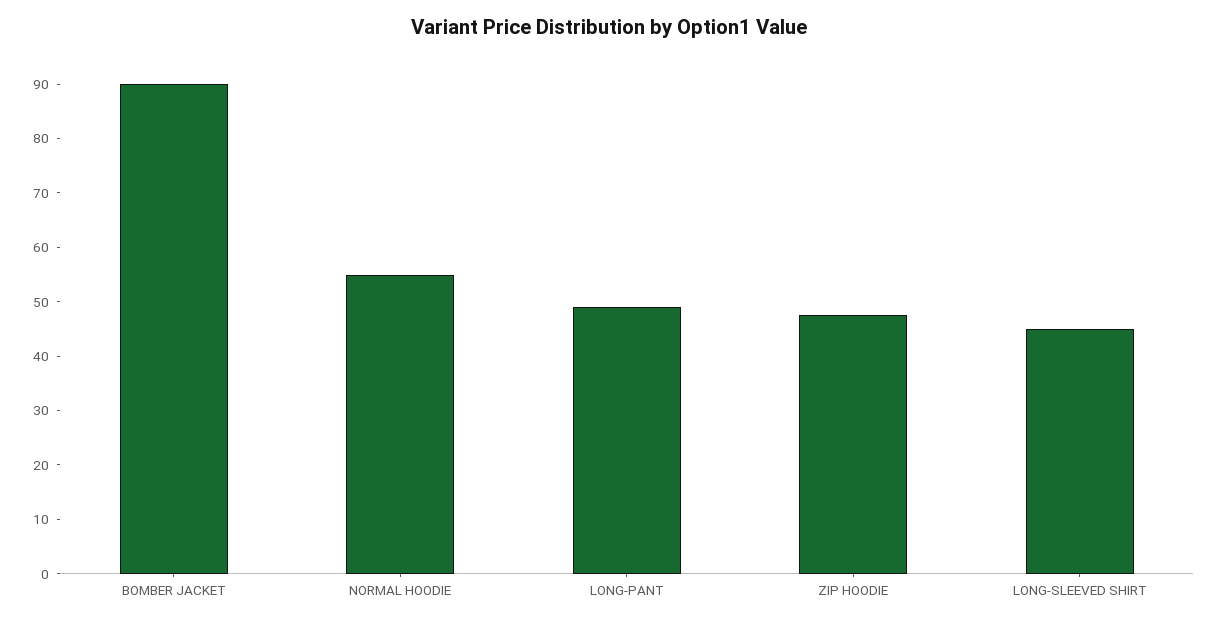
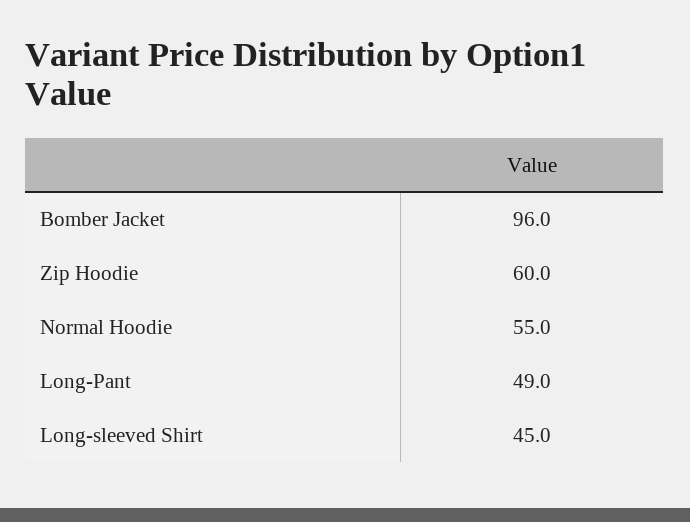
  {
-   "BOMBER JACKET": 90,
+   "BOMBER JACKET": 96,
    "NORMAL HOODIE": 55,
    "LONG-PANT": 49,
-   "ZIP HOODIE": 48,
+   "ZIP HOODIE": 60,
    "LONG-SLEEVED SHIRT": 45
  }

